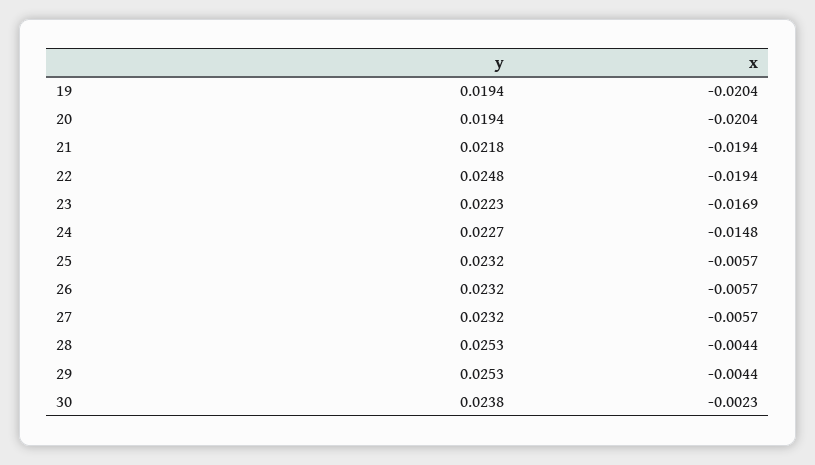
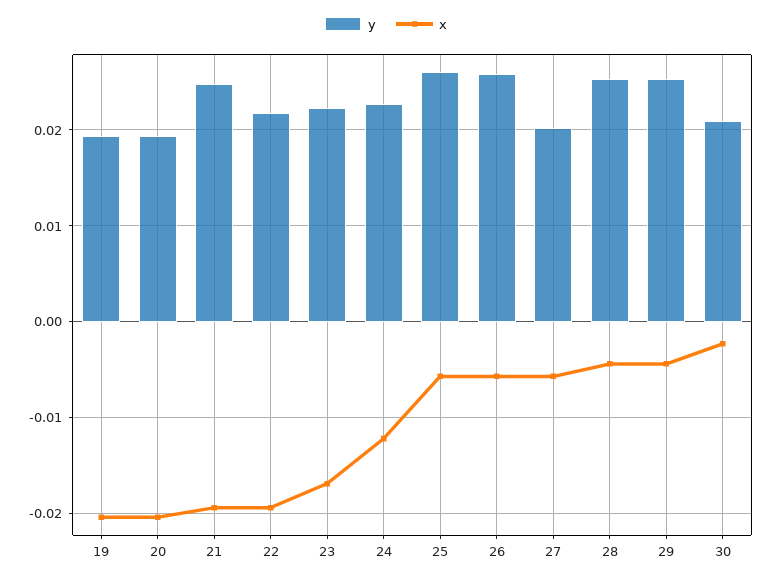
  {
    "y": {
      "19": 0.0194,
      "20": 0.0194,
-     "21": 0.0218,
+     "21": 0.025,
-     "22": 0.0248,
+     "22": 0.022,
      "23": 0.0223,
      "24": 0.0227,
-     "25": 0.0232,
+     "25": 0.026,
-     "26": 0.0232,
+     "26": 0.026,
-     "27": 0.0232,
+     "27": 0.02,
      "28": 0.0253,
      "29": 0.0253,
-     "30": 0.0238
+     "30": 0.021
    },
    "x": {
      "19": -0.0204,
      "20": -0.0204,
      "21": -0.0194,
      "22": -0.0194,
      "23": -0.0169,
-     "24": -0.0148,
+     "24": -0.012,
      "25": -0.0057,
      "26": -0.0057,
      "27": -0.0057,
      "28": -0.0044,
      "29": -0.0044,
      "30": -0.0023
    }
  }

